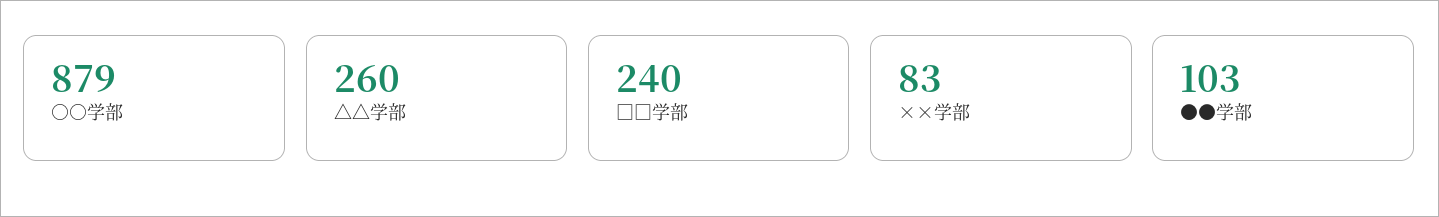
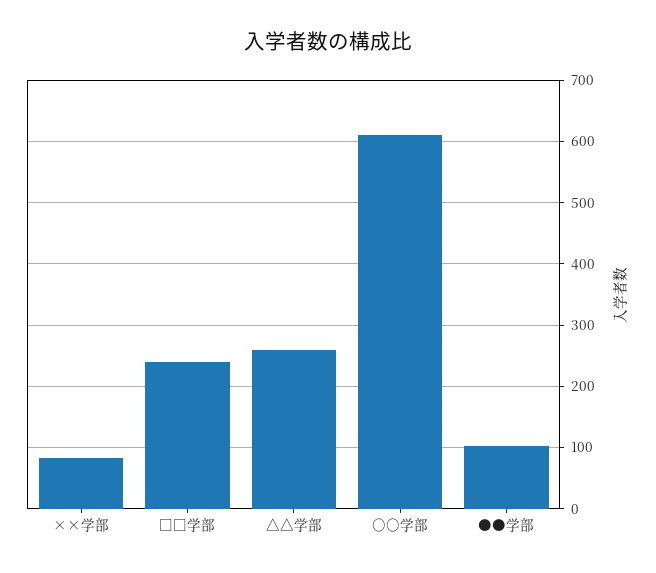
  {
-   "○○学部": 879,
+   "○○学部": 610,
    "△△学部": 260,
    "□□学部": 240,
    "××学部": 83,
    "●●学部": 103
  }

